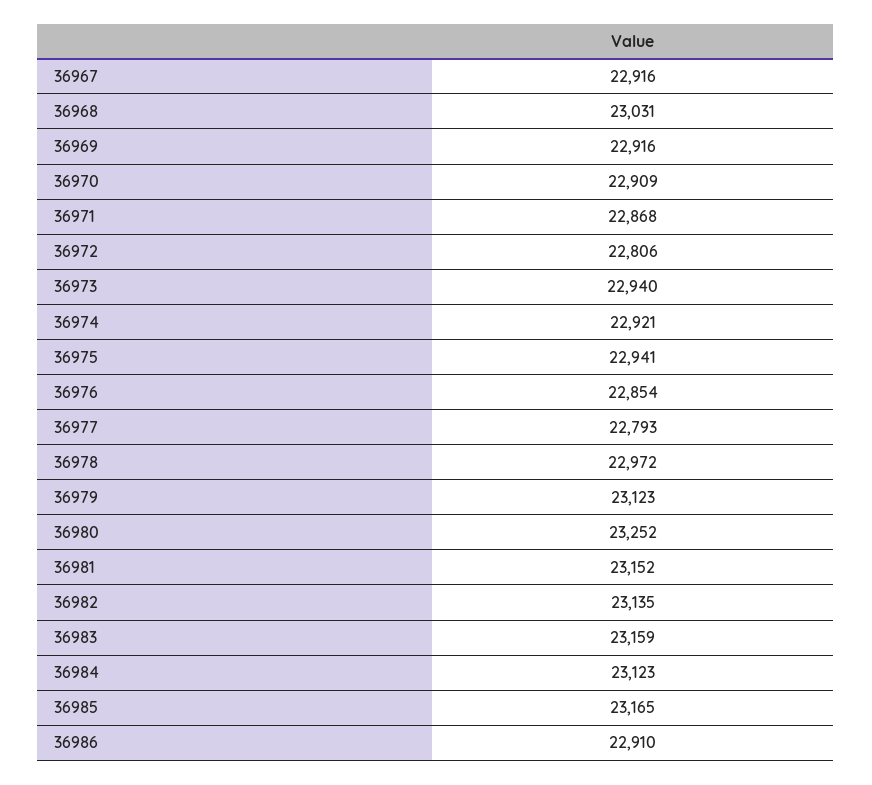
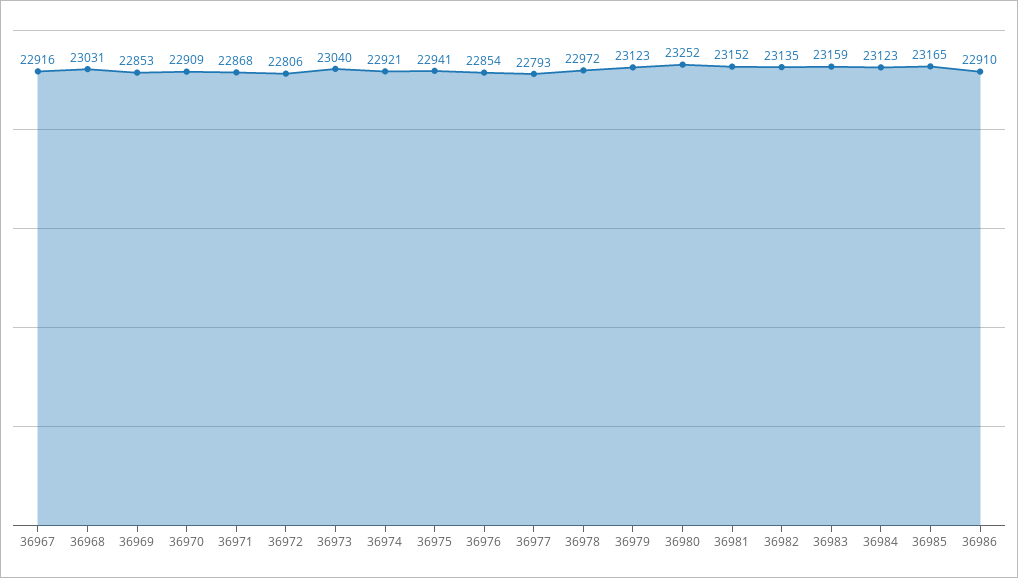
  {
    "36967": 22916,
    "36968": 23031,
-   "36969": 22916,
+   "36969": 22853,
    "36970": 22909,
    "36971": 22868,
    "36972": 22806,
-   "36973": 22940,
+   "36973": 23040,
    "36974": 22921,
    "36975": 22941,
    "36976": 22854,
    "36977": 22793,
    "36978": 22972,
    "36979": 23123,
    "36980": 23252,
    "36981": 23152,
    "36982": 23135,
    "36983": 23159,
    "36984": 23123,
    "36985": 23165,
    "36986": 22910
  }

